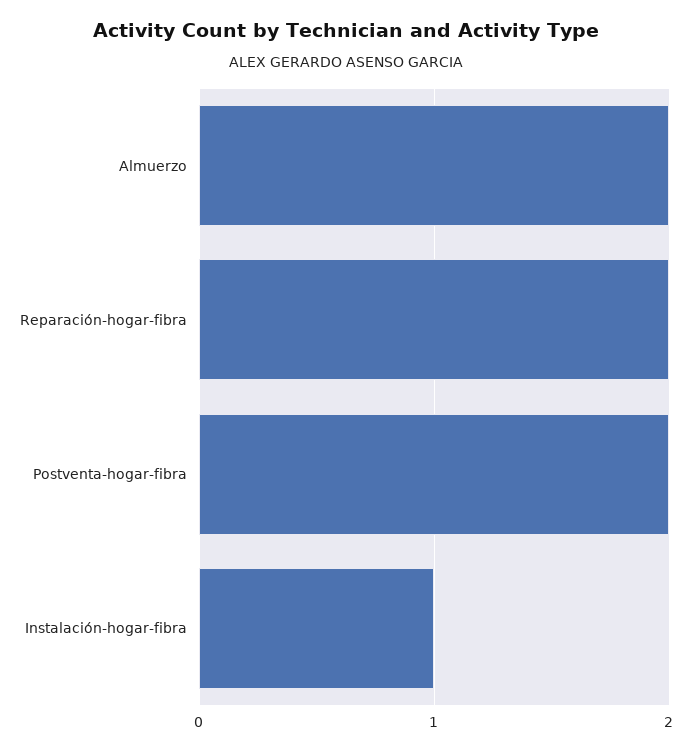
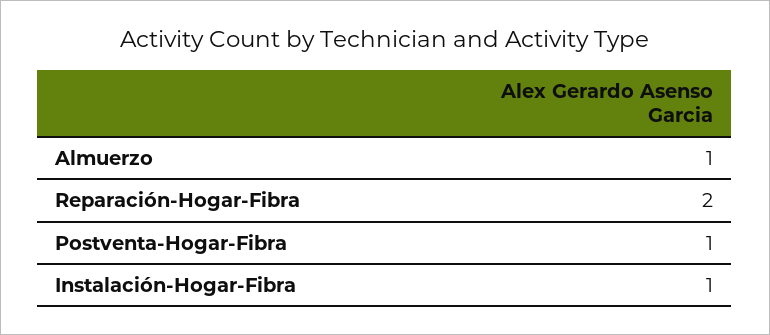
  {
-   "Almuerzo": 2,
+   "Almuerzo": 1,
    "Reparación-hogar-fibra": 2,
-   "Postventa-hogar-fibra": 2,
+   "Postventa-hogar-fibra": 1,
    "Instalación-hogar-fibra": 1
  }

